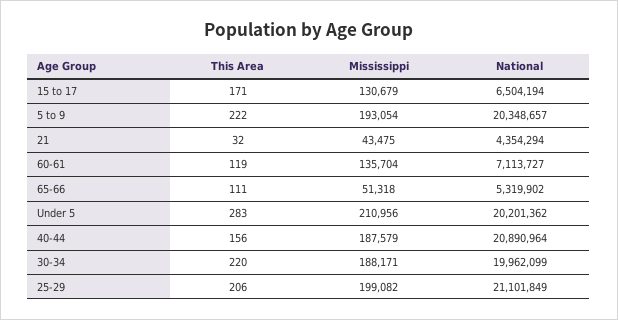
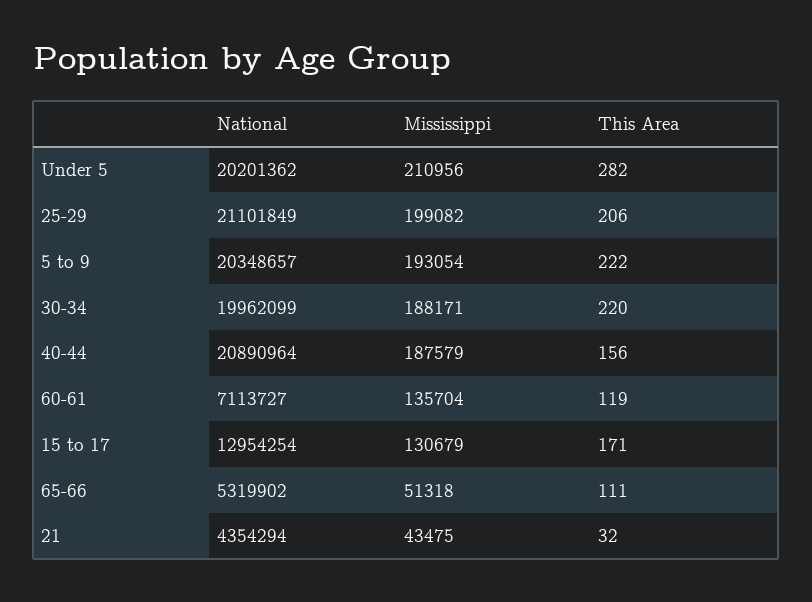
  {
    "This Area": {
      "15 to 17": 171,
      "5 to 9": 222,
      "21": 32,
      "60-61": 119,
      "65-66": 111,
-     "Under 5": 283,
+     "Under 5": 282,
      "40-44": 156,
      "30-34": 220,
      "25-29": 206
    },
    "Mississippi": {
      "15 to 17": 130679,
      "5 to 9": 193054,
      "21": 43475,
      "60-61": 135704,
      "65-66": 51318,
      "Under 5": 210956,
      "40-44": 187579,
      "30-34": 188171,
      "25-29": 199082
    },
    "National": {
-     "15 to 17": 6504194,
+     "15 to 17": 12954254,
      "5 to 9": 20348657,
      "21": 4354294,
      "60-61": 7113727,
      "65-66": 5319902,
      "Under 5": 20201362,
      "40-44": 20890964,
      "30-34": 19962099,
      "25-29": 21101849
    }
  }

